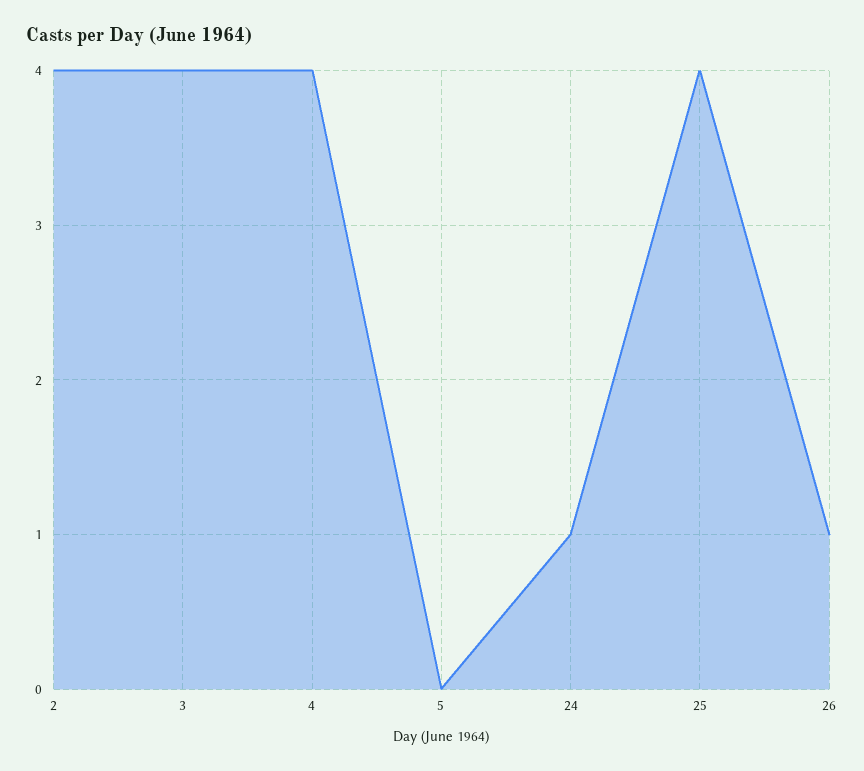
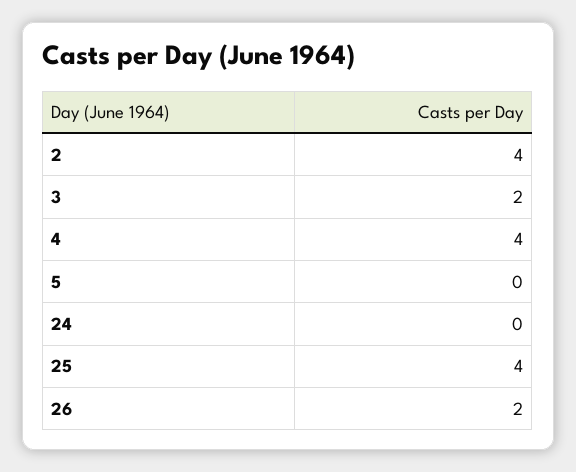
  {
    "2": 4,
-   "3": 4,
+   "3": 2,
    "4": 4,
    "5": 0,
-   "24": 1,
+   "24": 0,
    "25": 4,
-   "26": 1
+   "26": 2
  }

